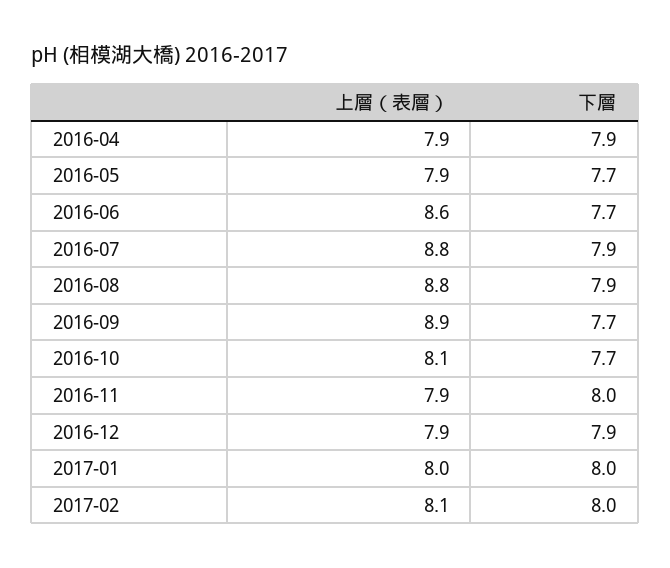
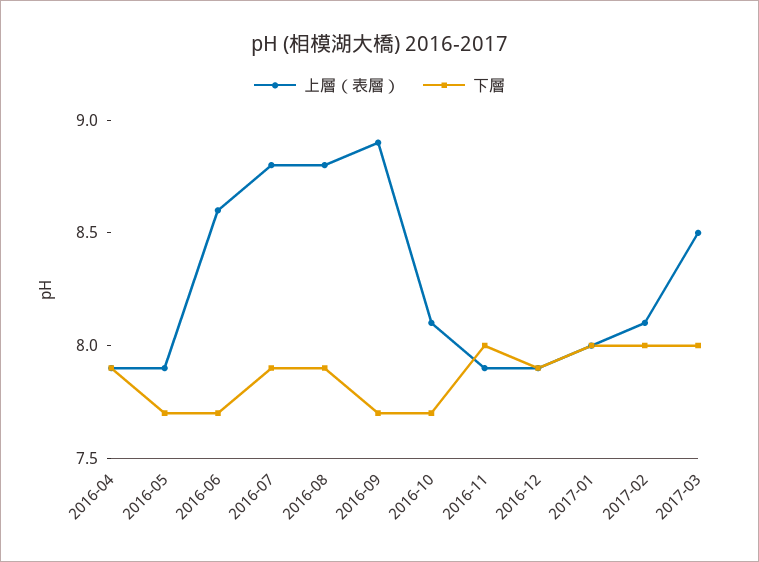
  {
    "上層（表層）": {
      "2016-04": 7.9,
      "2016-05": 7.9,
      "2016-06": 8.6,
      "2016-07": 8.8,
      "2016-08": 8.8,
      "2016-09": 8.9,
      "2016-10": 8.1,
      "2016-11": 7.9,
      "2016-12": 7.9,
      "2017-01": 8,
-     "2017-02": 8.1
+     "2017-02": 8.1,
+     "2017-03": 8.5
    },
    "下層": {
      "2016-04": 7.9,
      "2016-05": 7.7,
      "2016-06": 7.7,
      "2016-07": 7.9,
      "2016-08": 7.9,
      "2016-09": 7.7,
      "2016-10": 7.7,
      "2016-11": 8,
      "2016-12": 7.9,
      "2017-01": 8,
-     "2017-02": 8
+     "2017-02": 8,
+     "2017-03": 8
    }
  }

